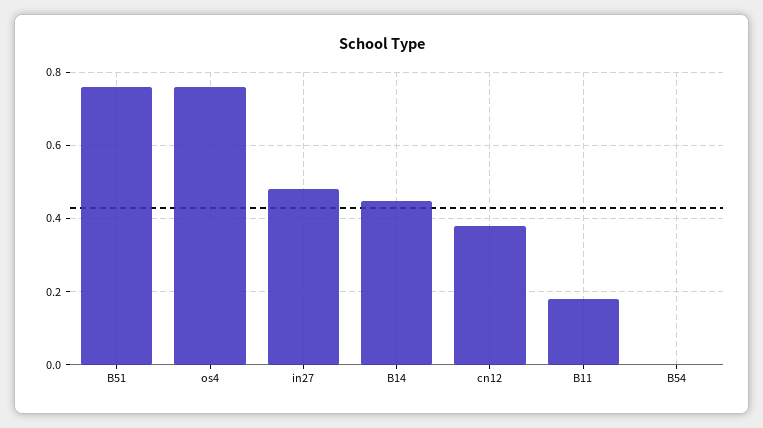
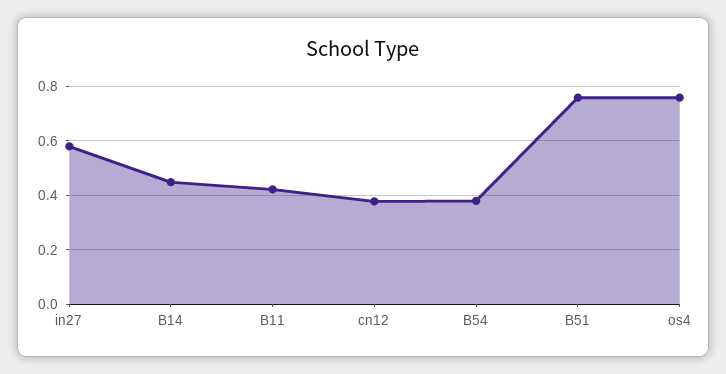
  {
    "B51": 0.76,
    "os4": 0.76,
-   "in27": 0.48,
+   "in27": 0.575,
    "B14": 0.44,
    "cn12": 0.38,
-   "B11": 0.18,
+   "B11": 0.425,
-   "B54": 0
+   "B54": 0.375
  }

